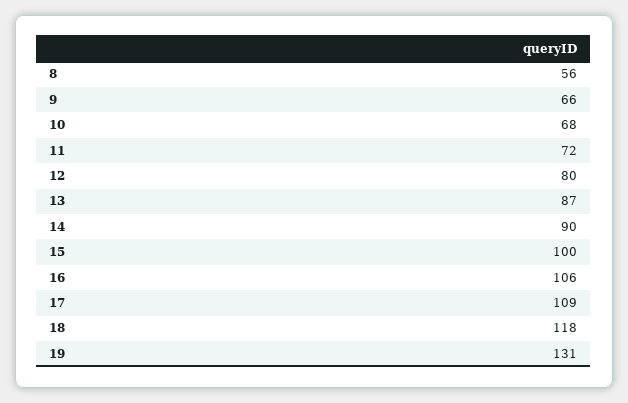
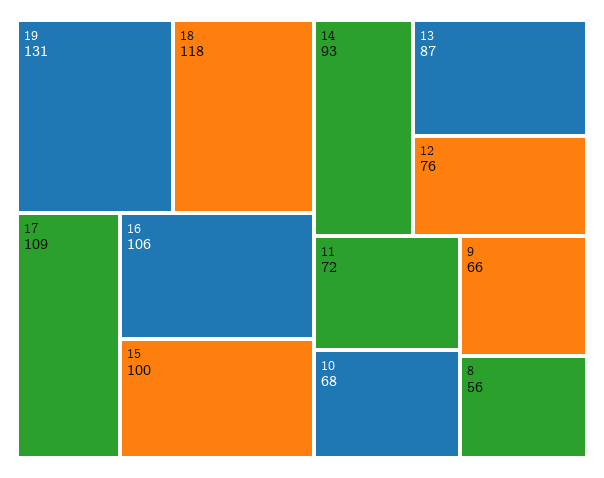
  {
    "8": 56,
    "9": 66,
    "10": 68,
    "11": 72,
-   "12": 80,
+   "12": 76,
    "13": 87,
-   "14": 90,
+   "14": 93,
    "15": 100,
    "16": 106,
    "17": 109,
    "18": 118,
    "19": 131
  }

